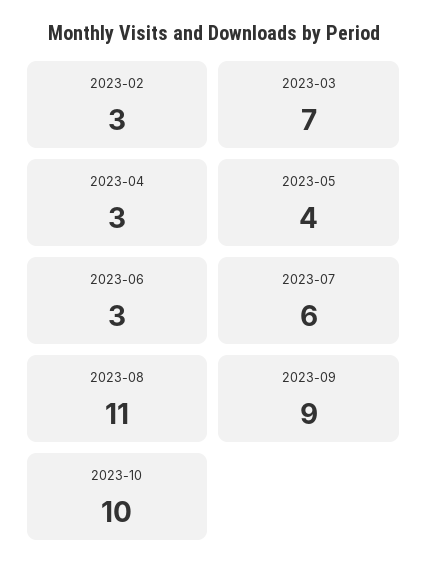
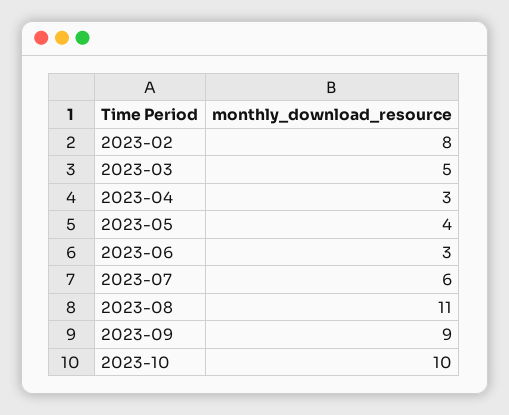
  {
-   "2023-02": 3,
+   "2023-02": 8,
-   "2023-03": 7,
+   "2023-03": 5,
    "2023-04": 3,
    "2023-05": 4,
    "2023-06": 3,
    "2023-07": 6,
    "2023-08": 11,
    "2023-09": 9,
    "2023-10": 10
  }

